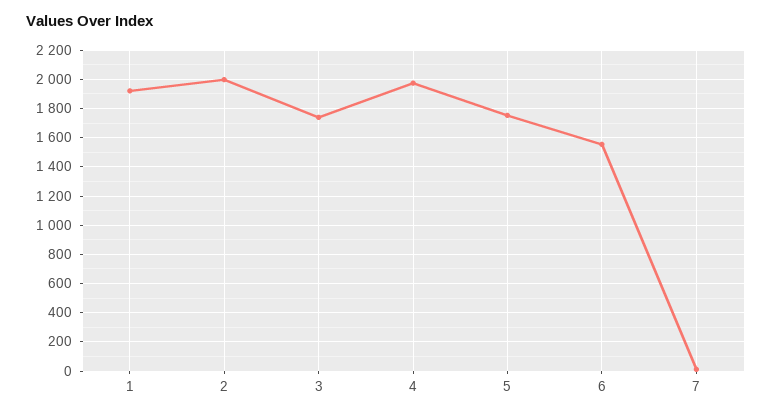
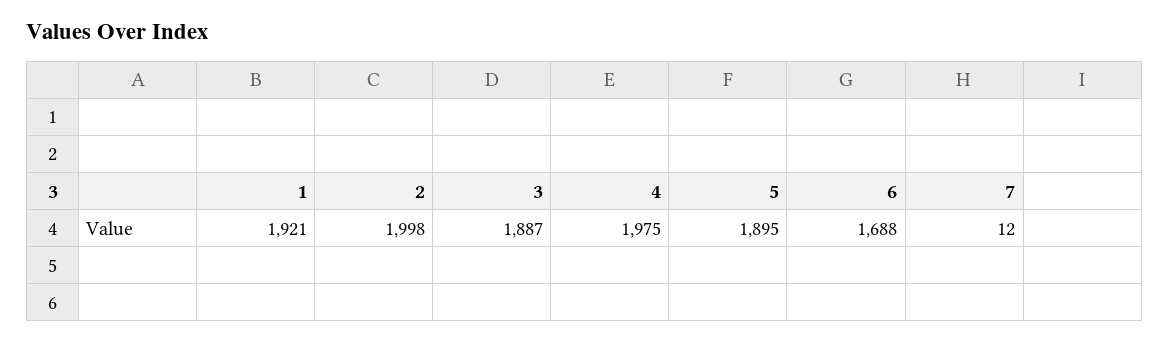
  {
    "1": 1921,
    "2": 1998,
-   "3": 1750,
+   "3": 1887,
    "4": 1975,
-   "5": 1750,
+   "5": 1895,
-   "6": 1550,
+   "6": 1688,
    "7": 12
  }

